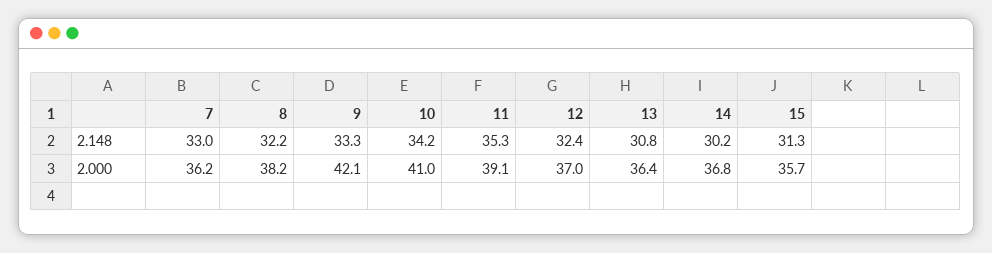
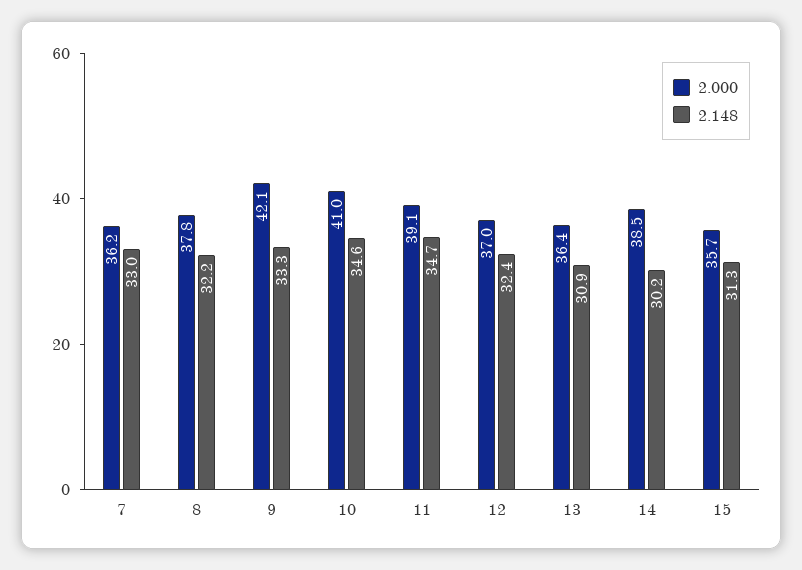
  {
    "2.148": {
      "7": 33,
      "8": 32.2,
      "9": 33.3,
-     "10": 34.2,
+     "10": 34.6,
-     "11": 35.3,
+     "11": 34.7,
      "12": 32.4,
-     "13": 30.8,
+     "13": 30.9,
      "14": 30.2,
      "15": 31.3
    },
    "2.000": {
      "7": 36.2,
-     "8": 38.2,
+     "8": 37.8,
      "9": 42.1,
      "10": 41,
      "11": 39.1,
      "12": 37,
      "13": 36.4,
-     "14": 36.8,
+     "14": 38.5,
      "15": 35.7
    }
  }

